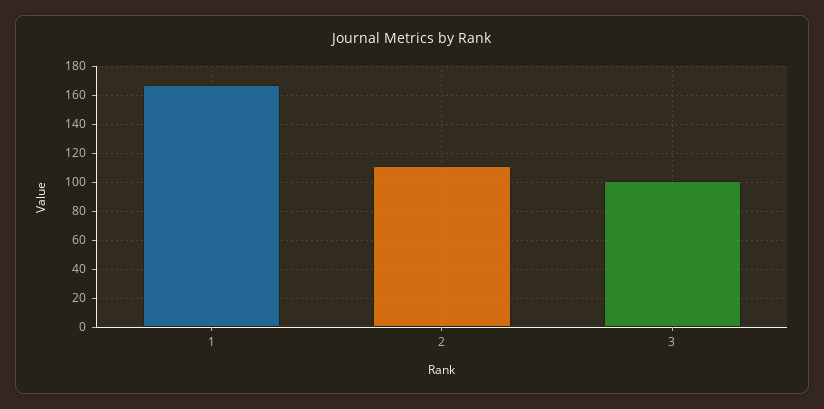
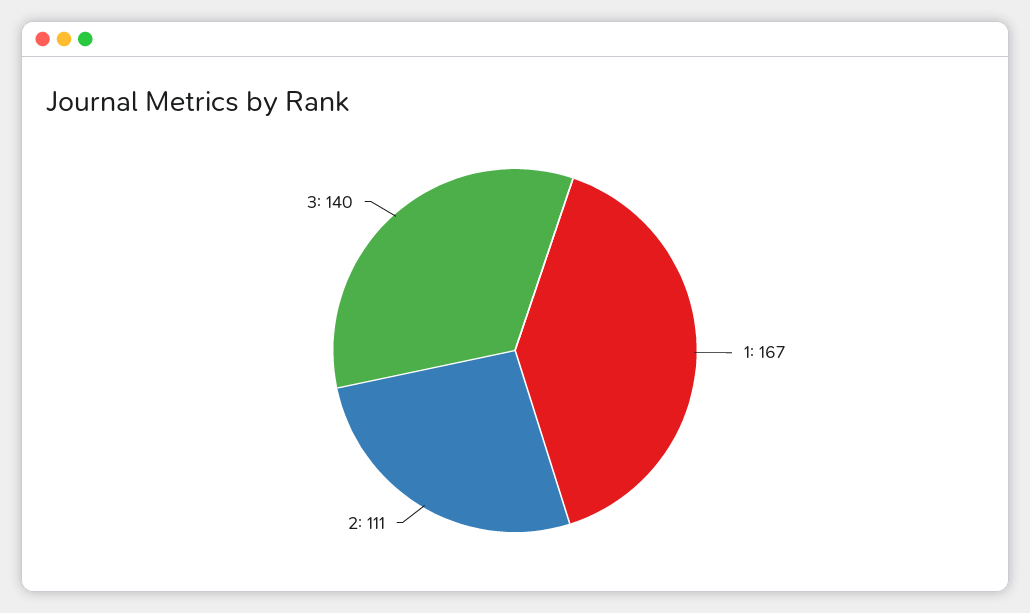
  {
    "1": 167,
    "2": 111,
-   "3": 100
+   "3": 140
  }

